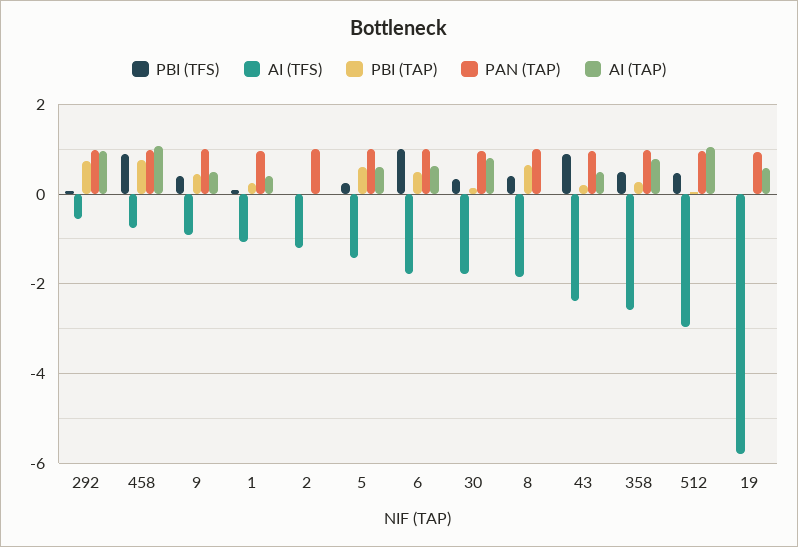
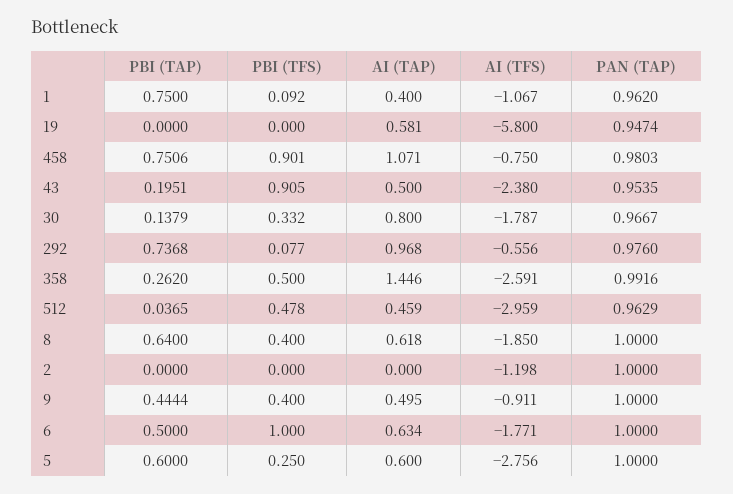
  {
    "PBI (TFS)": {
      "292": 0.077,
      "458": 0.901,
      "9": 0.4,
      "1": 0.092,
      "2": 0,
      "5": 0.25,
      "6": 1,
      "30": 0.332,
      "8": 0.4,
      "43": 0.905,
      "358": 0.5,
      "512": 0.478,
      "19": 0
    },
    "AI (TFS)": {
      "292": -0.556,
      "458": -0.75,
      "9": -0.911,
      "1": -1.067,
      "2": -1.198,
-     "5": -1.4,
+     "5": -2.756,
      "6": -1.771,
      "30": -1.787,
      "8": -1.85,
      "43": -2.38,
      "358": -2.591,
      "512": -2.959,
      "19": -5.8
    },
    "PBI (TAP)": {
      "292": 0.7368,
      "458": 0.7506,
      "9": 0.4444,
-     "1": 0.2,
+     "1": 0.75,
      "2": 0,
      "5": 0.6,
      "6": 0.5,
      "30": 0.1379,
      "8": 0.64,
      "43": 0.1951,
      "358": 0.262,
      "512": 0.0365,
      "19": 0
    },
    "PAN (TAP)": {
      "292": 0.976,
      "458": 0.9803,
      "9": 1,
      "1": 0.962,
      "2": 1,
      "5": 1,
      "6": 1,
      "30": 0.9667,
      "8": 1,
      "43": 0.9535,
      "358": 0.9916,
      "512": 0.9629,
      "19": 0.9474
    },
    "AI (TAP)": {
      "292": 0.968,
      "458": 1.071,
      "9": 0.495,
      "1": 0.4,
      "2": 0,
      "5": 0.6,
      "6": 0.634,
      "30": 0.8,
-     "8": 0,
+     "8": 0.618,
      "43": 0.5,
-     "358": 0.8,
+     "358": 1.446,
-     "512": 1,
+     "512": 0.459,
      "19": 0.581
    }
  }

